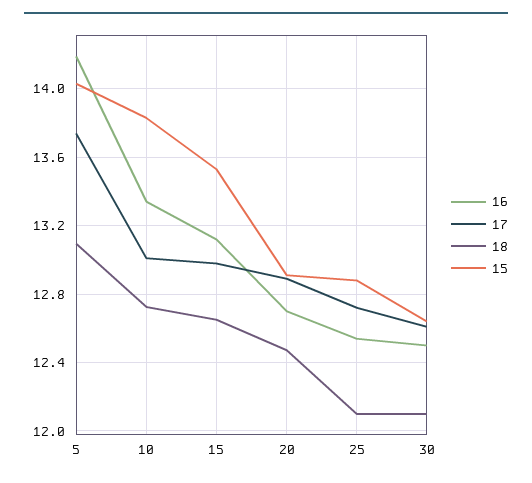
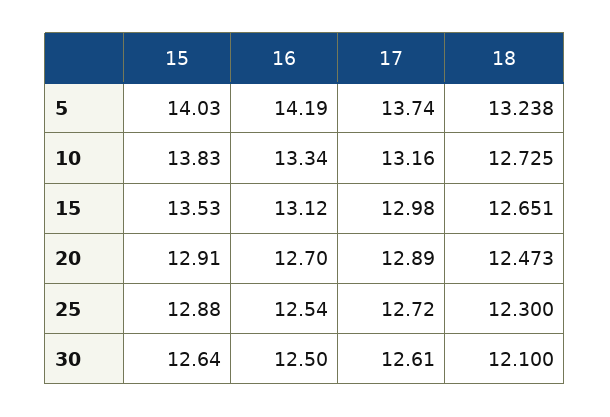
  {
    "16": {
      "5": 14.19,
      "10": 13.34,
      "15": 13.12,
      "20": 12.7,
      "25": 12.54,
      "30": 12.5
    },
    "17": {
      "5": 13.74,
-     "10": 13,
+     "10": 13.16,
      "15": 12.98,
      "20": 12.89,
      "25": 12.72,
      "30": 12.61
    },
    "18": {
-     "5": 13.1,
+     "5": 13.238,
      "10": 12.725,
      "15": 12.651,
      "20": 12.473,
-     "25": 12.1,
+     "25": 12.3,
      "30": 12.1
    },
    "15": {
      "5": 14.03,
      "10": 13.83,
      "15": 13.53,
      "20": 12.91,
      "25": 12.88,
      "30": 12.64
    }
  }

